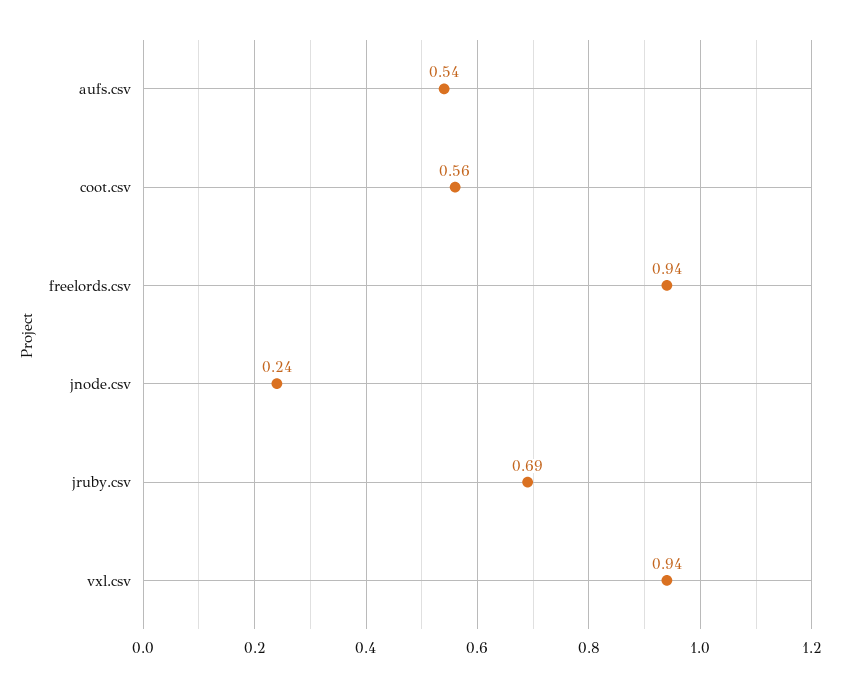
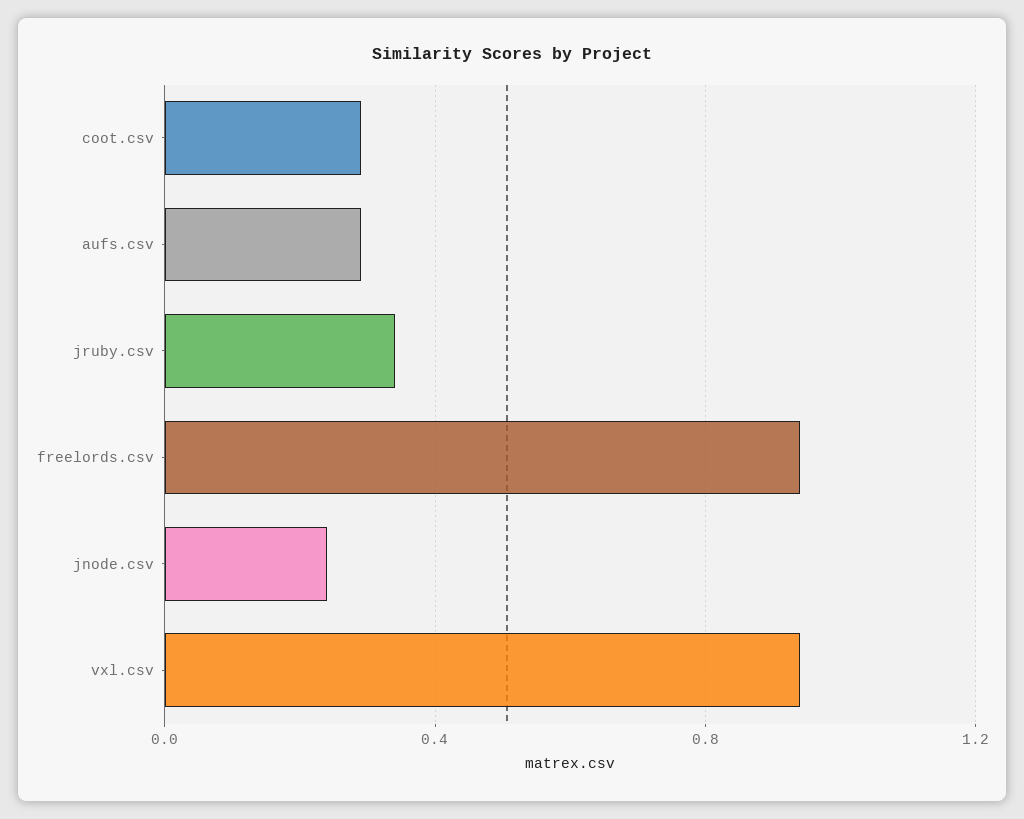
  {
-   "aufs.csv": 0.54,
+   "aufs.csv": 0.3,
-   "coot.csv": 0.56,
+   "coot.csv": 0.3,
    "freelords.csv": 0.94,
    "jnode.csv": 0.24,
-   "jruby.csv": 0.69,
+   "jruby.csv": 0.35,
    "vxl.csv": 0.94
  }

